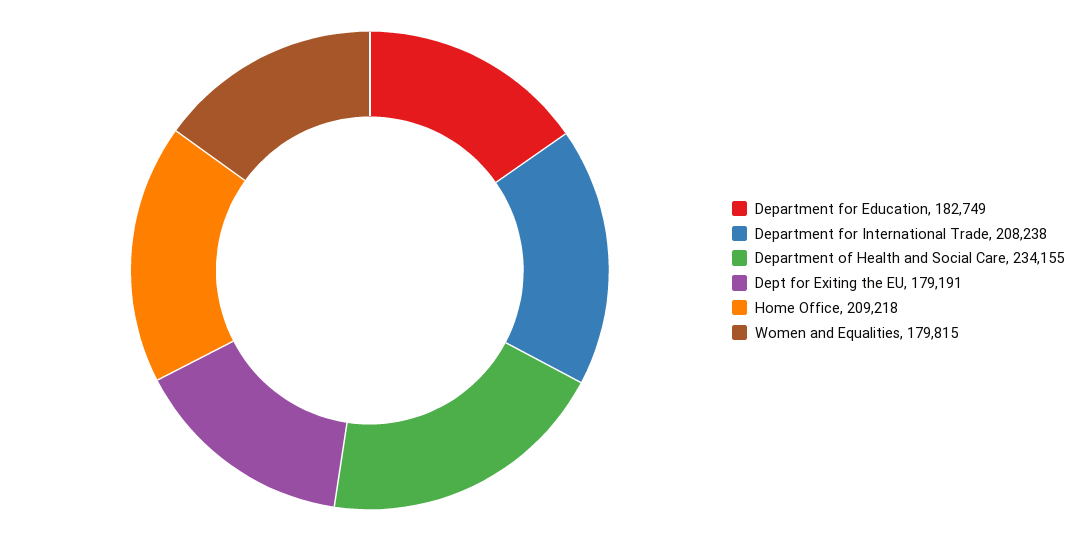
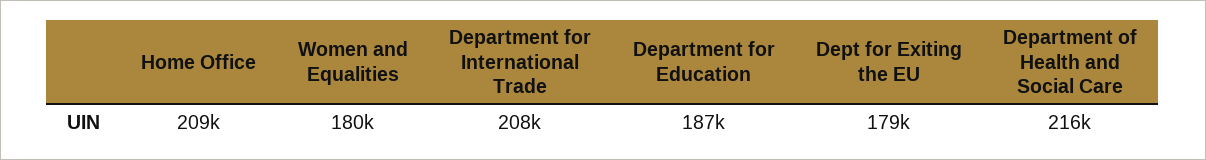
  {
-   "Department for Education": 182749,
+   "Department for Education": 187000,
    "Department for International Trade": 208238,
-   "Department of Health and Social Care": 234155,
+   "Department of Health and Social Care": 216000,
    "Dept for Exiting the EU": 179191,
    "Home Office": 209218,
    "Women and Equalities": 179815
  }

